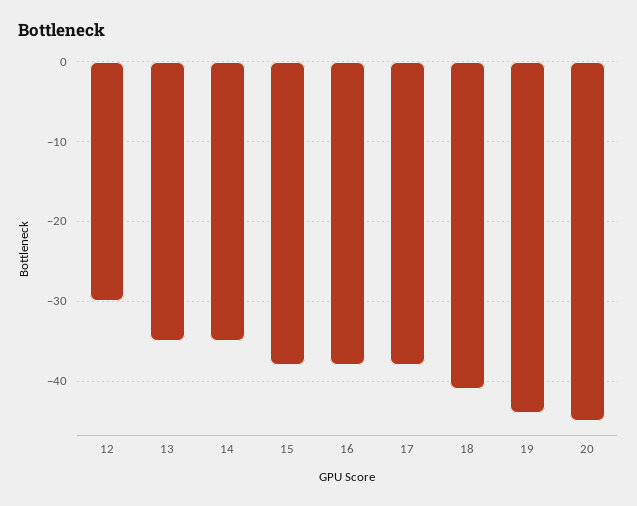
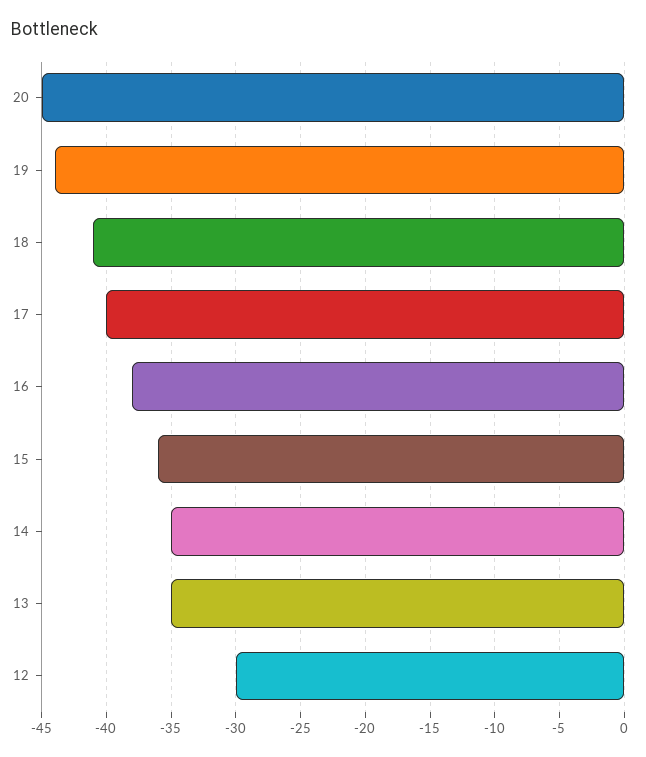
  {
    "12": -30,
    "13": -35,
    "14": -35,
-   "15": -38,
+   "15": -36,
    "16": -38,
-   "17": -38,
+   "17": -40,
    "18": -41,
    "19": -44,
    "20": -45
  }

